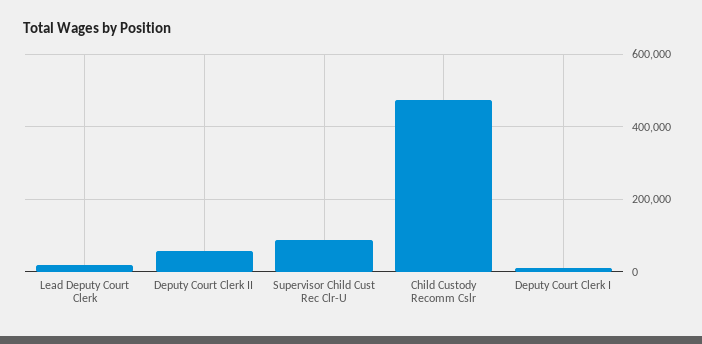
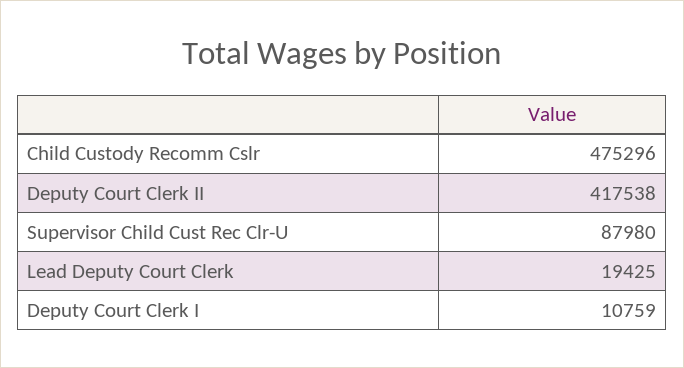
  {
    "Lead Deputy Court Clerk": 19425,
-   "Deputy Court Clerk II": 60000,
+   "Deputy Court Clerk II": 417538,
    "Supervisor Child Cust Rec Clr-U": 87980,
    "Child Custody Recomm Cslr": 475296,
    "Deputy Court Clerk I": 10759
  }

